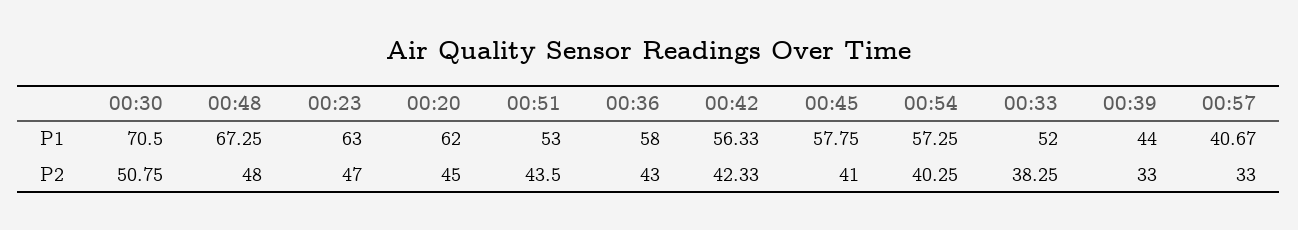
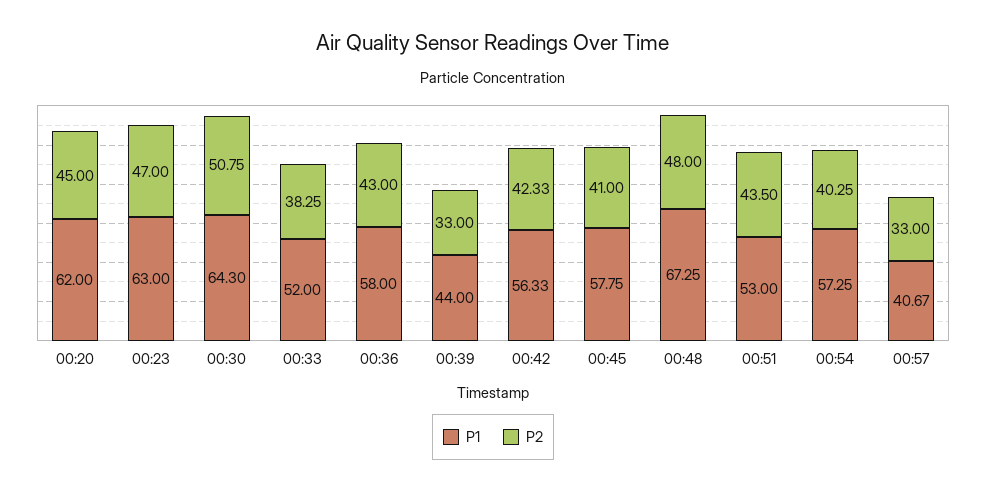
  {
    "P1": {
-     "00:30": 70.5,
+     "00:30": 64.3,
      "00:48": 67.25,
      "00:23": 63,
      "00:20": 62,
      "00:51": 53,
      "00:36": 58,
      "00:42": 56.33,
      "00:45": 57.75,
      "00:54": 57.25,
      "00:33": 52,
      "00:39": 44,
      "00:57": 40.67
    },
    "P2": {
      "00:30": 50.75,
      "00:48": 48,
      "00:23": 47,
      "00:20": 45,
      "00:51": 43.5,
      "00:36": 43,
      "00:42": 42.33,
      "00:45": 41,
      "00:54": 40.25,
      "00:33": 38.25,
      "00:39": 33,
      "00:57": 33
    }
  }

